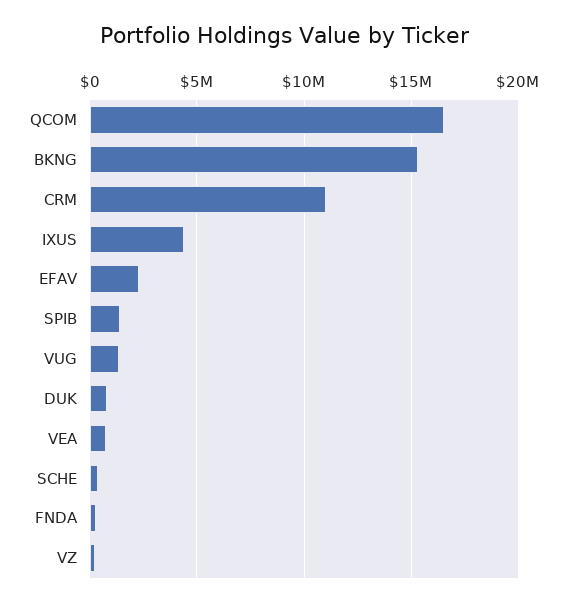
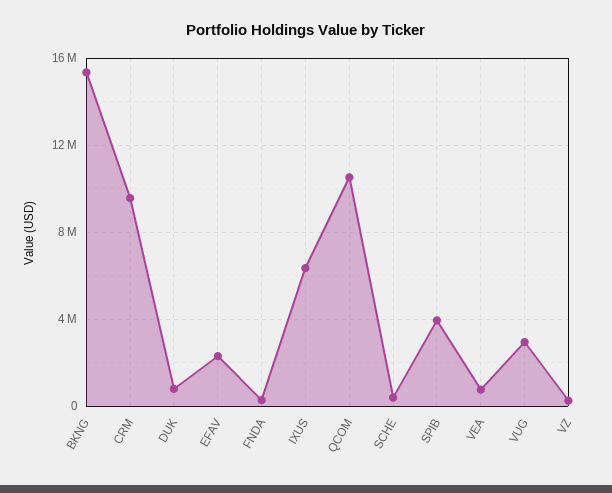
  {
-   "QCOM": 16500000,
+   "QCOM": 10500000,
    "BKNG": 15500000,
-   "CRM": 11000000,
+   "CRM": 9500000,
-   "IXUS": 4500000,
+   "IXUS": 6500000,
    "EFAV": 2500000,
-   "SPIB": 1500000,
+   "SPIB": 4000000,
-   "VUG": 1500000,
+   "VUG": 3000000,
    "DUK": 1000000,
    "VEA": 1000000,
    "SCHE": 500000,
    "FNDA": 500000,
    "VZ": 500000
  }

